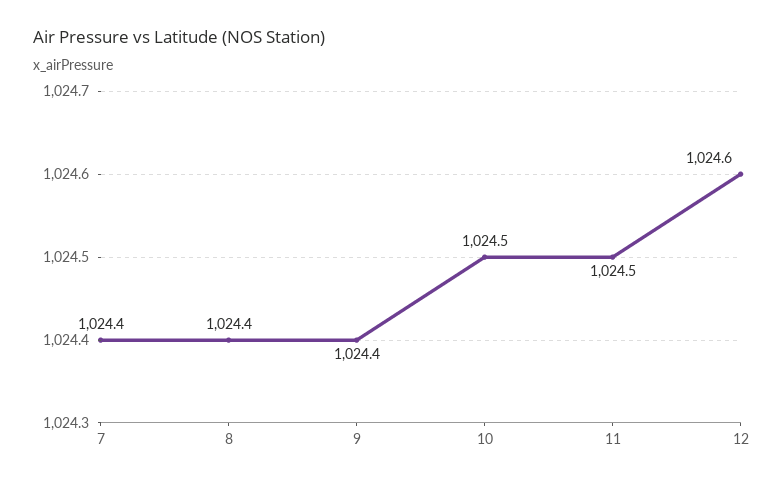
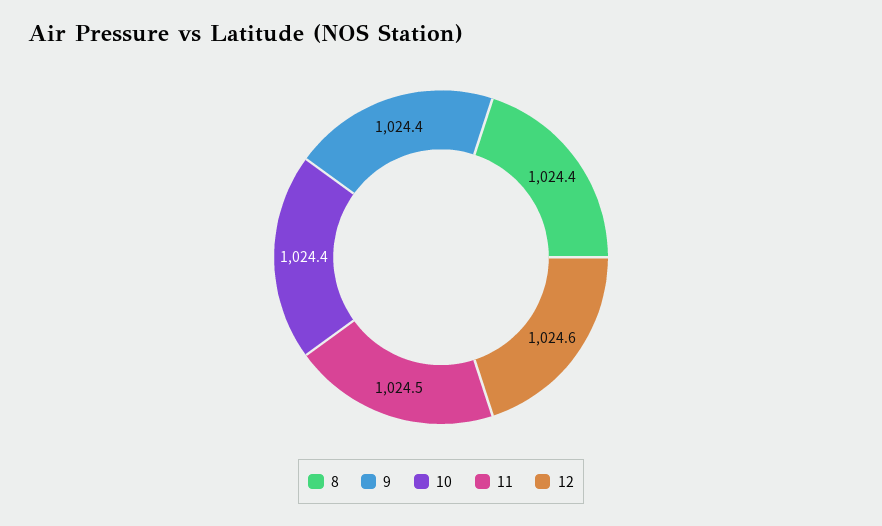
  {
-   "7": 1024.4,
    "8": 1024.4,
    "9": 1024.4,
-   "10": 1024.5,
+   "10": 1024.4,
    "11": 1024.5,
    "12": 1024.6
  }

